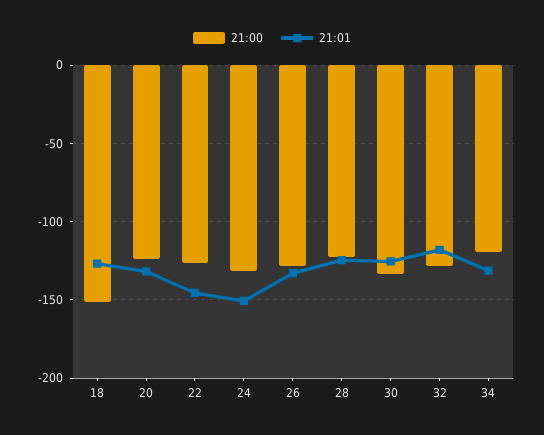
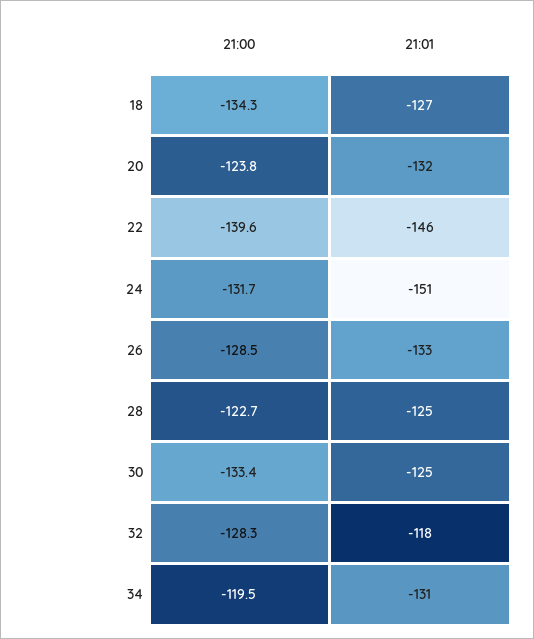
  {
    "21:00": {
-     "18": -150,
+     "18": -134.3,
      "20": -123.8,
-     "22": -125,
+     "22": -139.6,
      "24": -131.7,
      "26": -128.5,
      "28": -122.7,
      "30": -133.4,
      "32": -128.3,
      "34": -119.5
    },
    "21:01": {
      "18": -127,
      "20": -132,
      "22": -146,
      "24": -151,
      "26": -133,
      "28": -125,
      "30": -125,
      "32": -118,
      "34": -131
    }
  }

